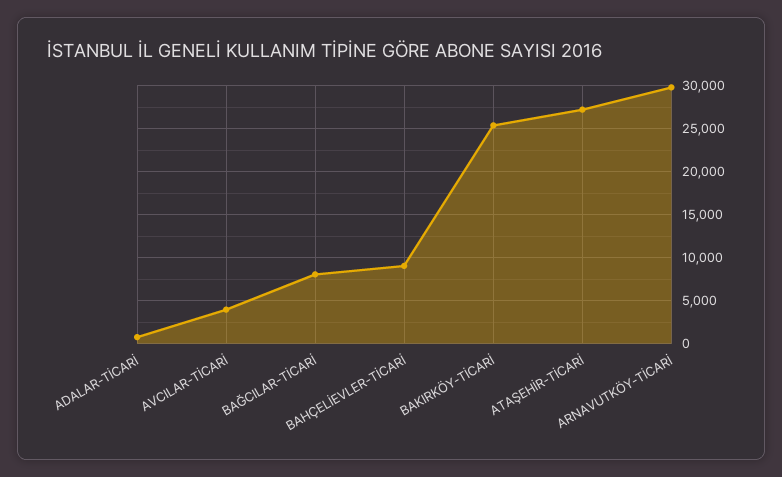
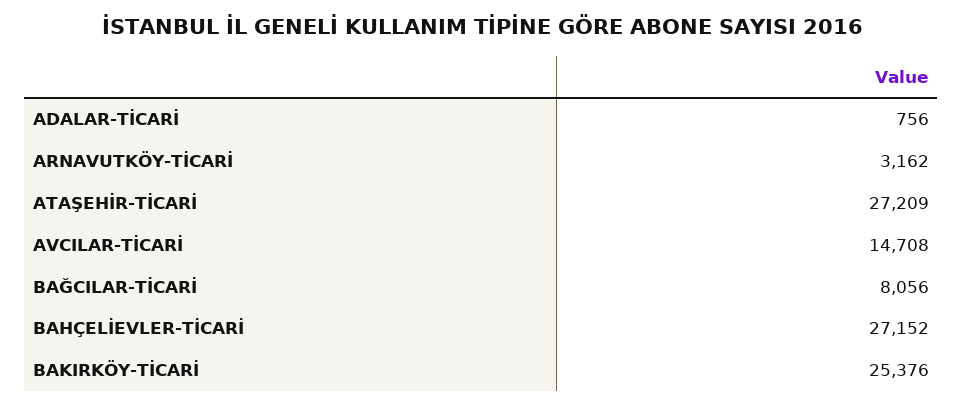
  {
    "ADALAR-TİCARİ": 756,
-   "AVCILAR-TİCARİ": 4000,
+   "AVCILAR-TİCARİ": 14708,
    "BAĞCILAR-TİCARİ": 8056,
-   "BAHÇELİEVLER-TİCARİ": 9000,
+   "BAHÇELİEVLER-TİCARİ": 27152,
    "BAKIRKÖY-TİCARİ": 25376,
    "ATAŞEHİR-TİCARİ": 27209,
-   "ARNAVUTKÖY-TİCARİ": 30000
+   "ARNAVUTKÖY-TİCARİ": 3162
  }

